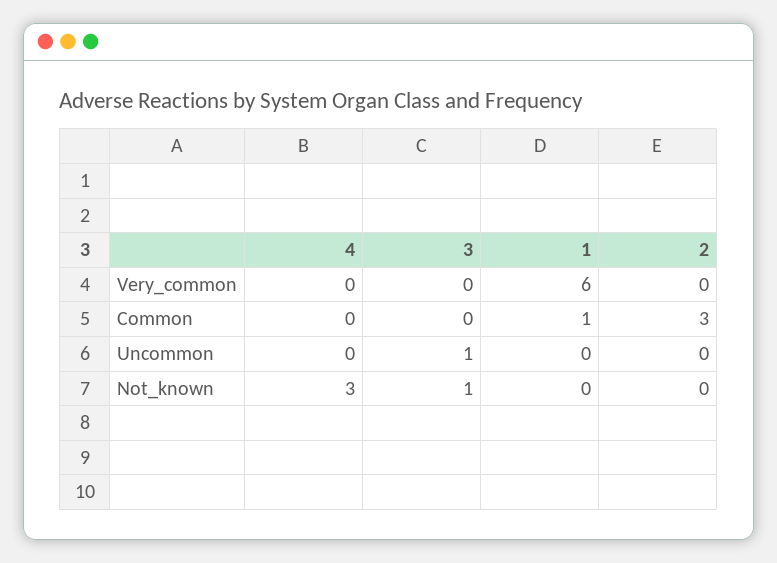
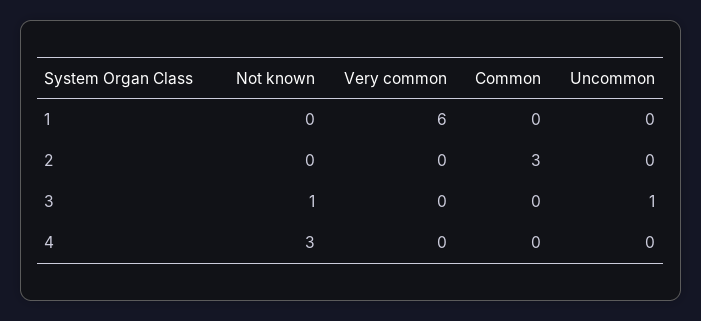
  {
    "4": {
      "Very_common": 0,
      "Common": 0,
      "Uncommon": 0,
      "Not_known": 3
    },
    "3": {
      "Very_common": 0,
      "Common": 0,
      "Uncommon": 1,
      "Not_known": 1
    },
    "1": {
      "Very_common": 6,
-     "Common": 1,
+     "Common": 0,
      "Uncommon": 0,
      "Not_known": 0
    },
    "2": {
      "Very_common": 0,
      "Common": 3,
      "Uncommon": 0,
      "Not_known": 0
    }
  }

